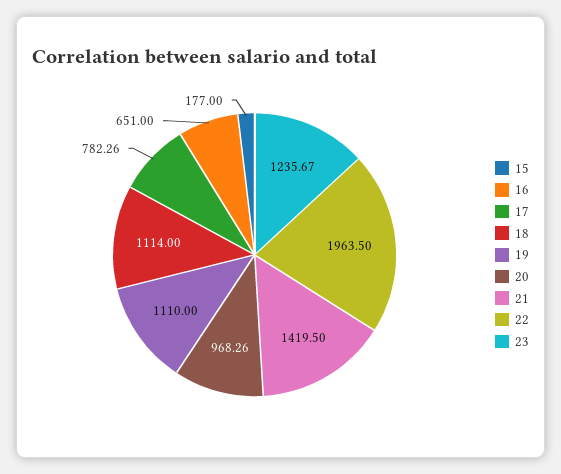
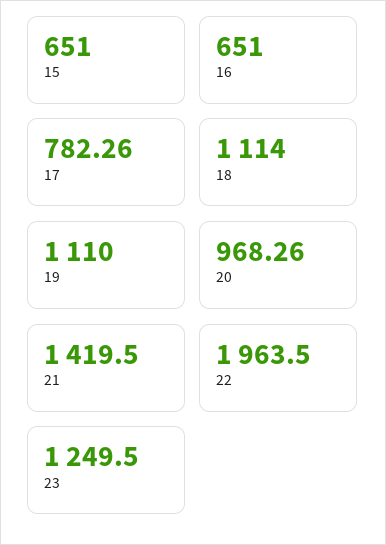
  {
-   "15": 177,
+   "15": 651,
    "16": 651,
    "17": 782.26,
    "18": 1114,
    "19": 1110,
    "20": 968.26,
    "21": 1419.5,
    "22": 1963.5,
-   "23": 1235.67
+   "23": 1249.5
  }

